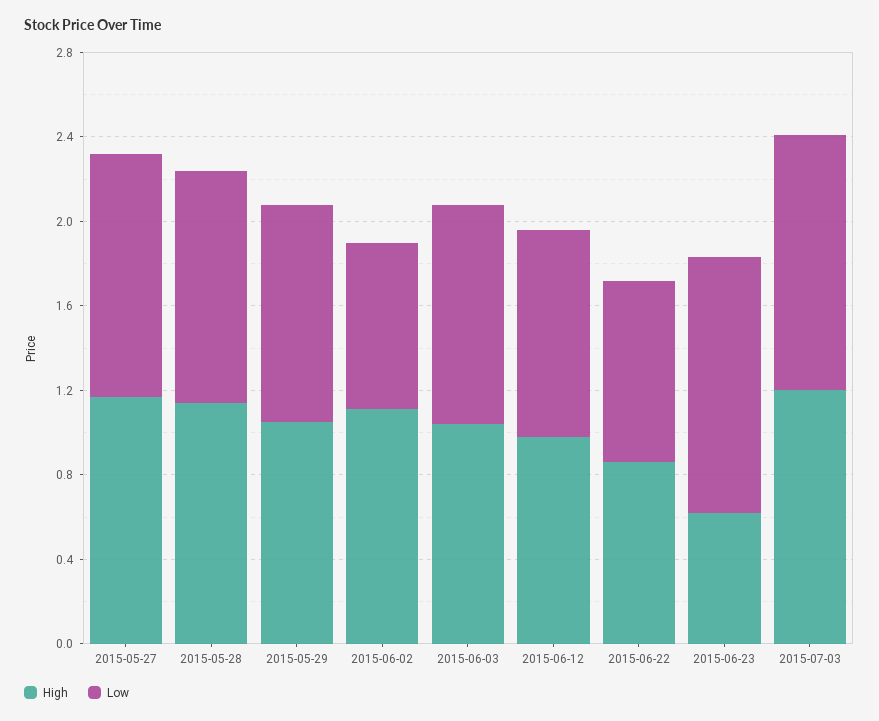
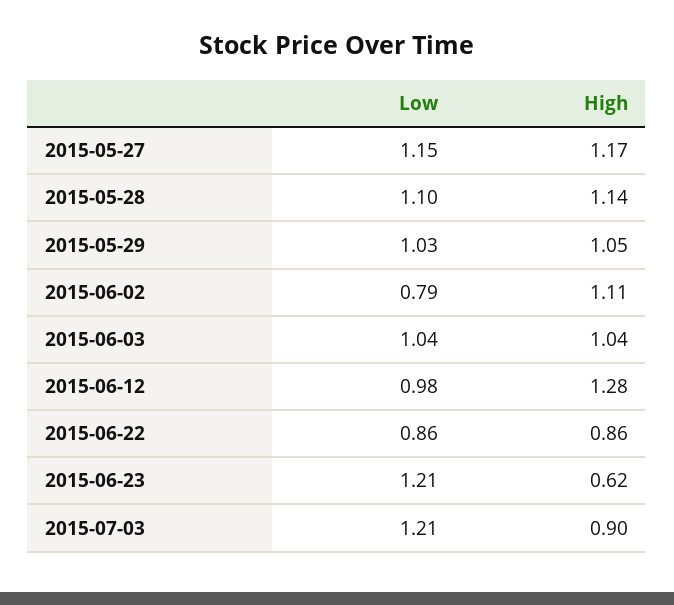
  {
    "High": {
      "2015-05-27": 1.17,
      "2015-05-28": 1.14,
      "2015-05-29": 1.05,
      "2015-06-02": 1.11,
      "2015-06-03": 1.04,
-     "2015-06-12": 1,
+     "2015-06-12": 1.28,
      "2015-06-22": 0.86,
      "2015-06-23": 0.62,
-     "2015-07-03": 1.2
+     "2015-07-03": 0.9
    },
    "Low": {
      "2015-05-27": 1.15,
      "2015-05-28": 1.1,
      "2015-05-29": 1.03,
      "2015-06-02": 0.79,
      "2015-06-03": 1.04,
      "2015-06-12": 0.98,
      "2015-06-22": 0.86,
      "2015-06-23": 1.21,
      "2015-07-03": 1.21
    }
  }

